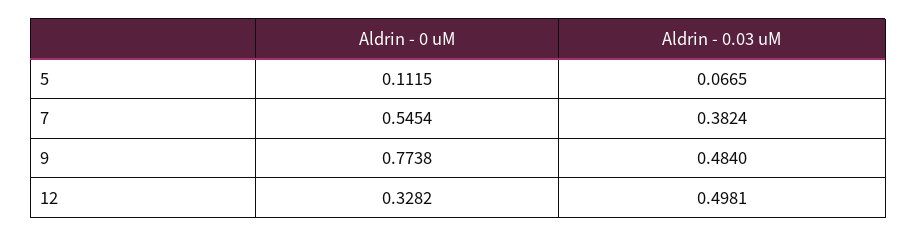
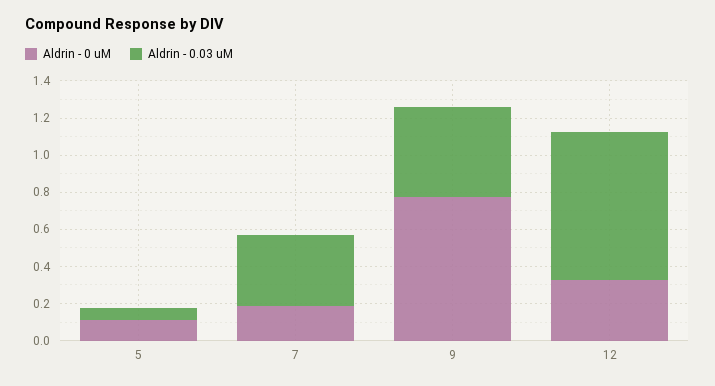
  {
    "Aldrin - 0 uM": {
      "5": 0.1115,
-     "7": 0.5454,
+     "7": 0.2,
      "9": 0.7738,
      "12": 0.3282
    },
    "Aldrin - 0.03 uM": {
      "5": 0.0665,
      "7": 0.3824,
      "9": 0.484,
-     "12": 0.4981
+     "12": 0.8
    }
  }

